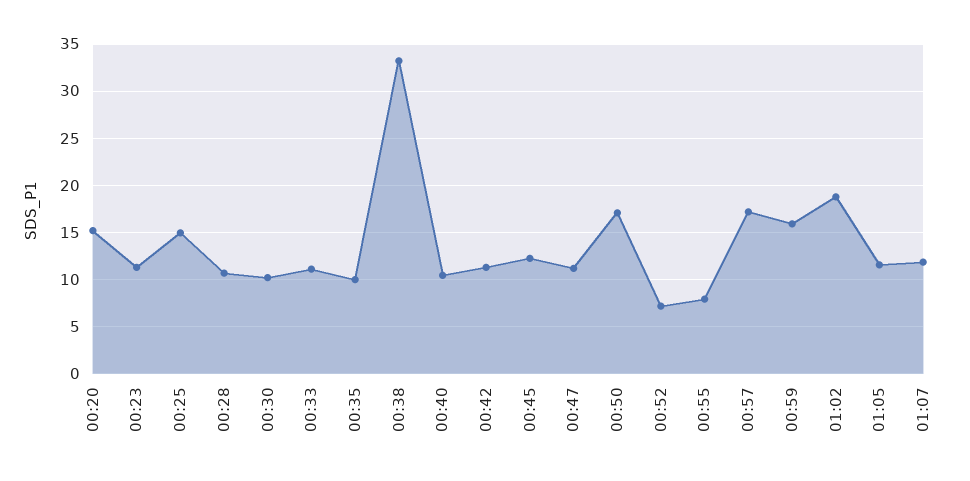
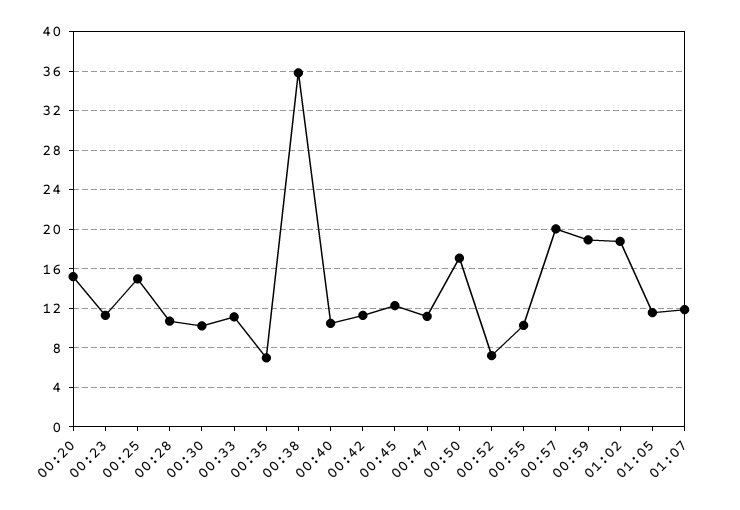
  {
    "00:20": 15,
    "00:23": 11,
    "00:25": 15,
    "00:28": 11,
    "00:30": 10,
    "00:33": 11,
-   "00:35": 10,
+   "00:35": 7,
-   "00:38": 33,
+   "00:38": 36,
    "00:40": 10,
    "00:42": 11,
    "00:45": 12,
    "00:47": 11,
    "00:50": 17,
    "00:52": 7,
-   "00:55": 8,
+   "00:55": 10,
-   "00:57": 17,
+   "00:57": 20,
-   "00:59": 16,
+   "00:59": 19,
    "01:02": 19,
    "01:05": 12,
    "01:07": 12
  }

